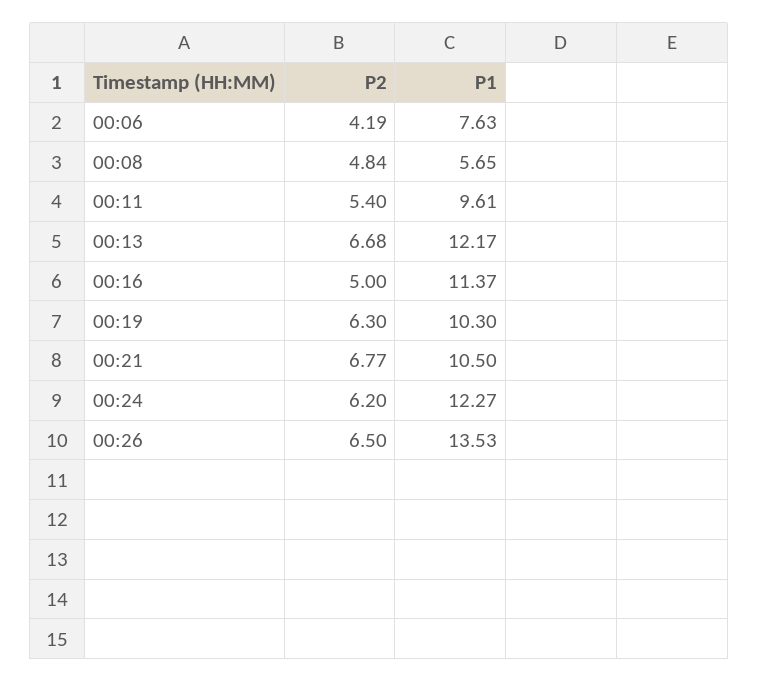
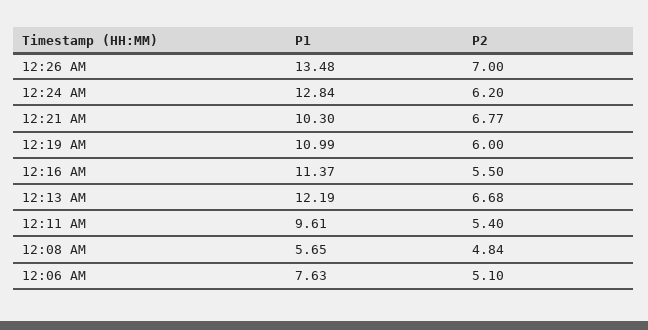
  {
    "P2": {
-     "00:06": 4.19,
+     "00:06": 5.1,
      "00:08": 4.84,
      "00:11": 5.4,
      "00:13": 6.68,
-     "00:16": 5,
+     "00:16": 5.5,
-     "00:19": 6.3,
+     "00:19": 6,
      "00:21": 6.77,
      "00:24": 6.2,
-     "00:26": 6.5
+     "00:26": 7
    },
    "P1": {
      "00:06": 7.63,
      "00:08": 5.65,
      "00:11": 9.61,
-     "00:13": 12.17,
+     "00:13": 12.19,
      "00:16": 11.37,
-     "00:19": 10.3,
+     "00:19": 10.99,
-     "00:21": 10.5,
+     "00:21": 10.3,
-     "00:24": 12.27,
+     "00:24": 12.84,
-     "00:26": 13.53
+     "00:26": 13.48
    }
  }

